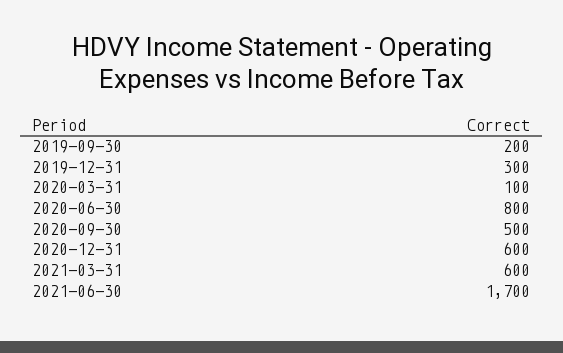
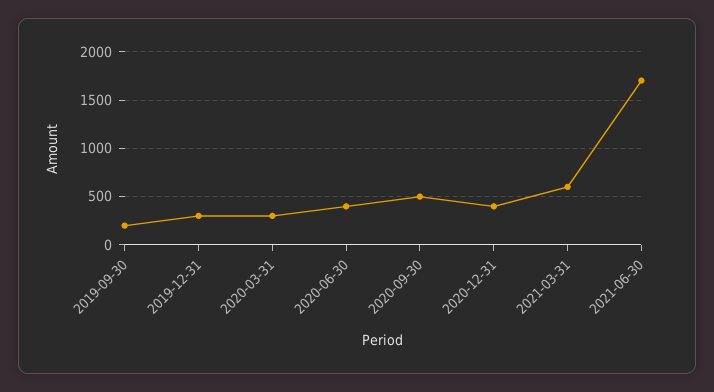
  {
    "2019-09-30": 200,
    "2019-12-31": 300,
-   "2020-03-31": 100,
+   "2020-03-31": 300,
-   "2020-06-30": 800,
+   "2020-06-30": 400,
    "2020-09-30": 500,
-   "2020-12-31": 600,
+   "2020-12-31": 400,
    "2021-03-31": 600,
    "2021-06-30": 1700
  }

